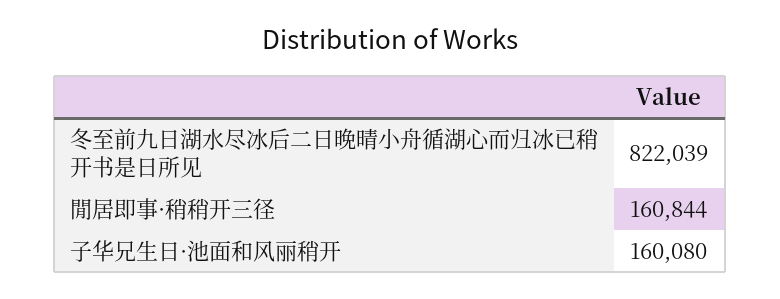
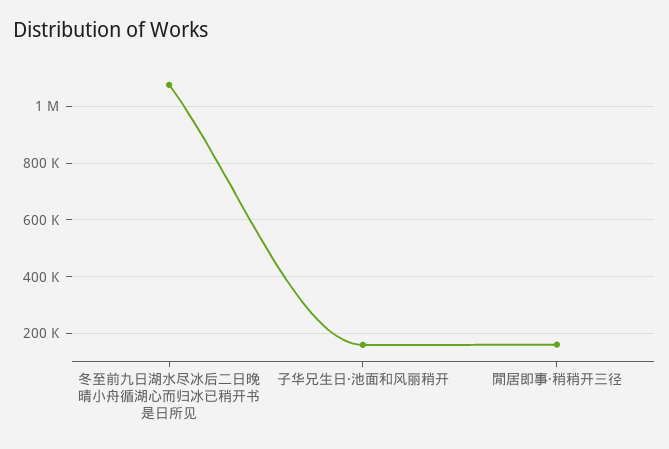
  {
-   "冬至前九日湖水尽冰后二日晚晴小舟循湖心而归冰已稍开书是日所见": 822039,
+   "冬至前九日湖水尽冰后二日晚晴小舟循湖心而归冰已稍开书是日所见": 1075000,
    "閒居即事·稍稍开三径": 160844,
    "子华兄生日·池面和风丽稍开": 160080
  }

